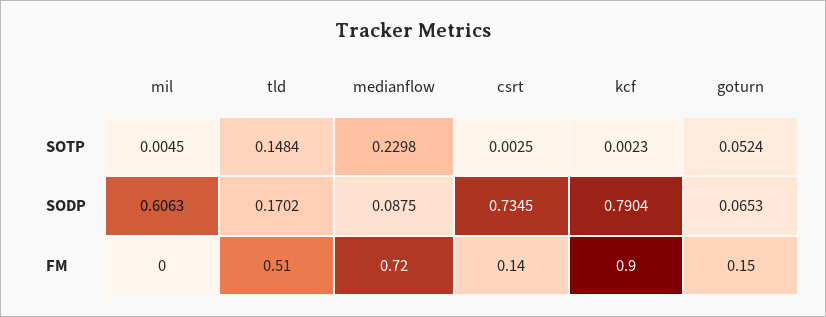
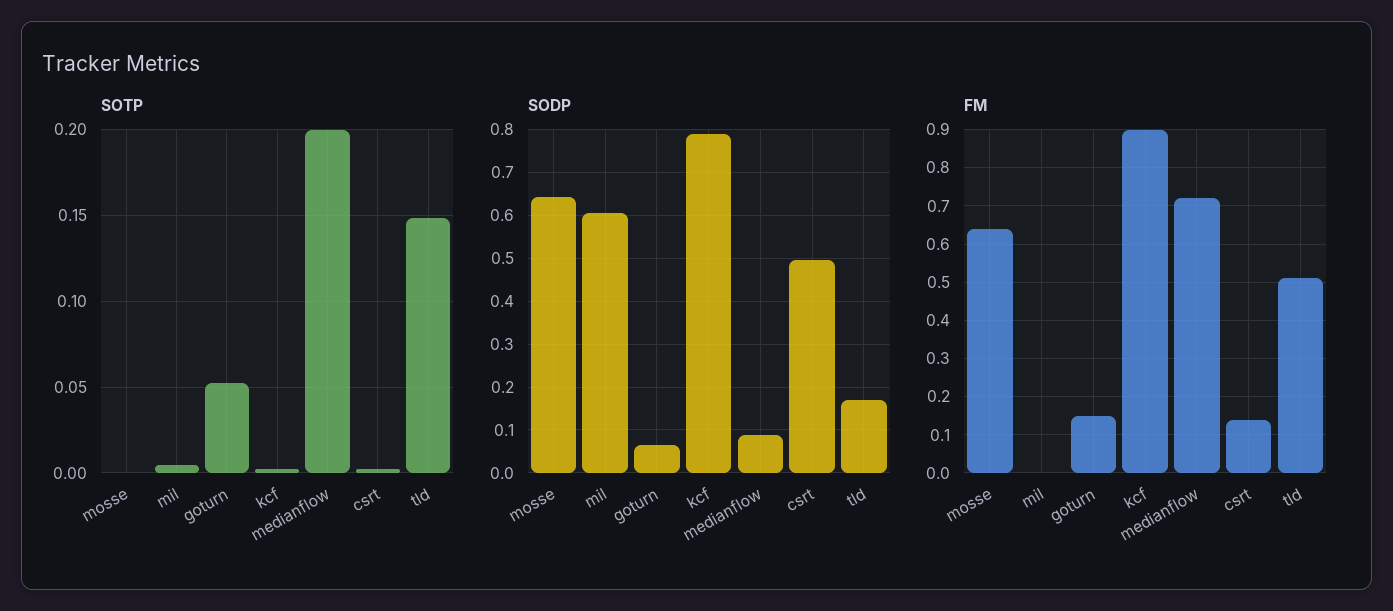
  {
    "SOTP": {
      "mil": 0.0045,
      "tld": 0.1484,
-     "medianflow": 0.2298,
+     "medianflow": 0.2,
      "csrt": 0.0025,
      "kcf": 0.0023,
-     "goturn": 0.0524
+     "goturn": 0.0524,
+     "mosse": 0
    },
    "SODP": {
      "mil": 0.6063,
      "tld": 0.1702,
      "medianflow": 0.0875,
-     "csrt": 0.7345,
+     "csrt": 0.5,
      "kcf": 0.7904,
-     "goturn": 0.0653
+     "goturn": 0.0653,
+     "mosse": 0.64
    },
    "FM": {
      "mil": 0,
      "tld": 0.51,
      "medianflow": 0.72,
      "csrt": 0.14,
      "kcf": 0.9,
-     "goturn": 0.15
+     "goturn": 0.15,
+     "mosse": 0.65
    }
  }

